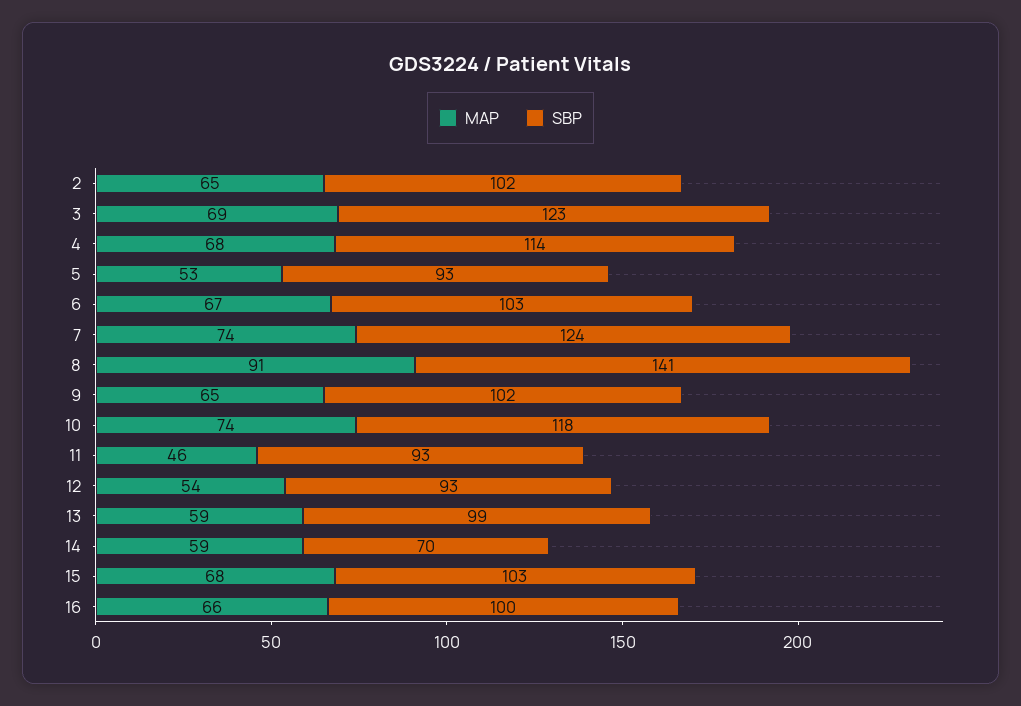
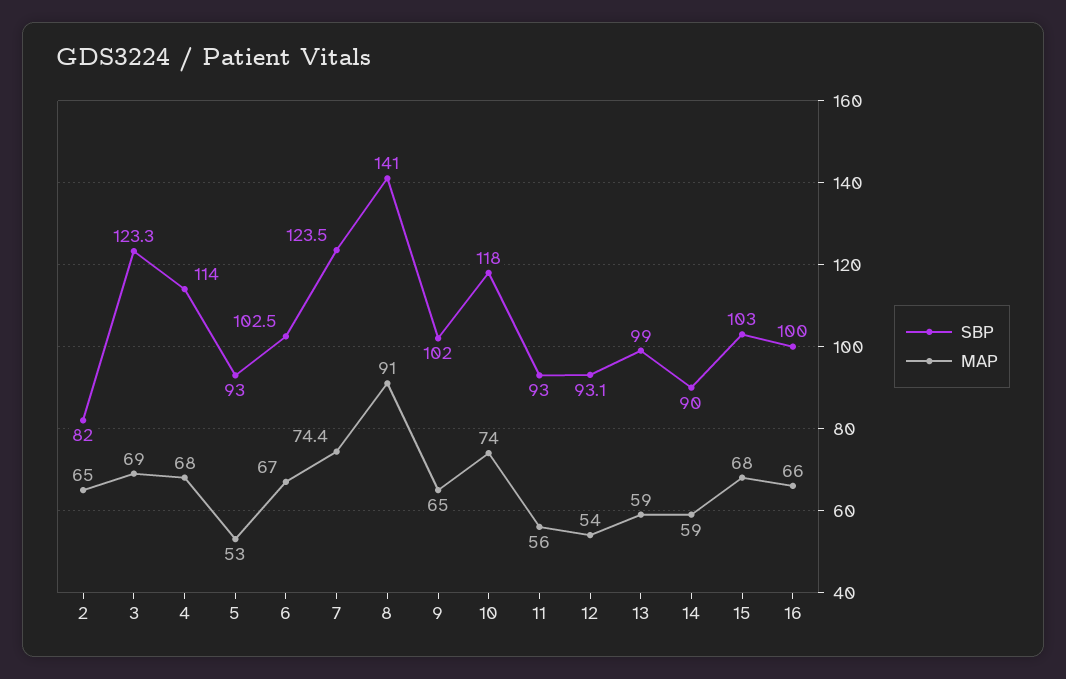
  {
    "MAP": {
      "2": 65,
      "3": 69,
      "4": 68,
      "5": 53,
      "6": 67,
      "7": 74.4,
      "8": 91,
      "9": 65,
      "10": 74,
-     "11": 46,
+     "11": 56,
      "12": 54,
      "13": 59,
      "14": 59,
      "15": 68,
      "16": 66
    },
    "SBP": {
-     "2": 102,
+     "2": 82,
      "3": 123.3,
      "4": 114,
      "5": 93,
      "6": 102.5,
      "7": 123.5,
      "8": 141,
      "9": 102,
      "10": 118,
      "11": 93,
      "12": 93.1,
      "13": 99,
-     "14": 70,
+     "14": 90,
      "15": 103,
      "16": 100
    }
  }

